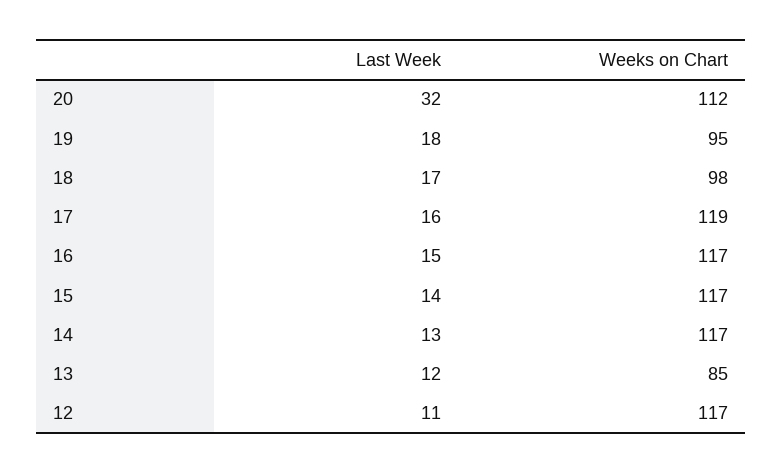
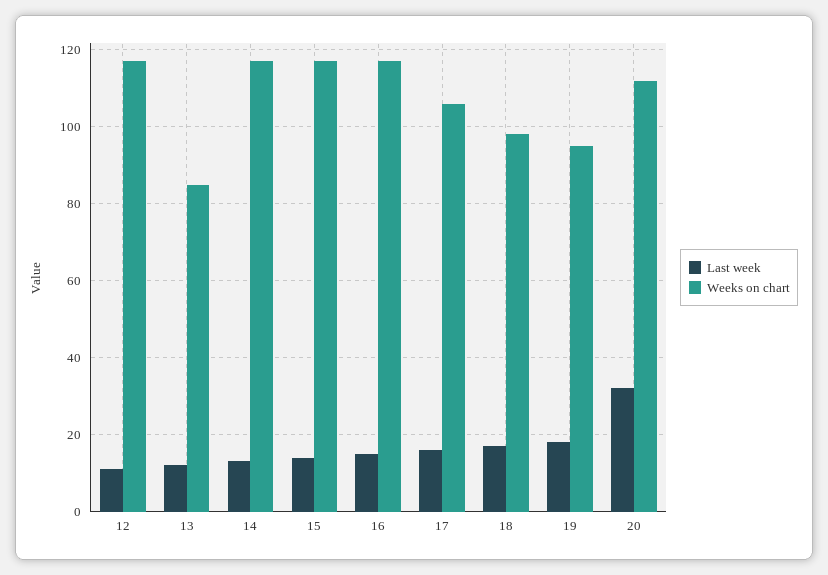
  {
    "Last Week": {
      "20": 32,
      "19": 18,
      "18": 17,
      "17": 16,
      "16": 15,
      "15": 14,
      "14": 13,
      "13": 12,
      "12": 11
    },
    "Weeks on Chart": {
      "20": 112,
      "19": 95,
      "18": 98,
-     "17": 119,
+     "17": 105,
      "16": 117,
      "15": 117,
      "14": 117,
      "13": 85,
      "12": 117
    }
  }

